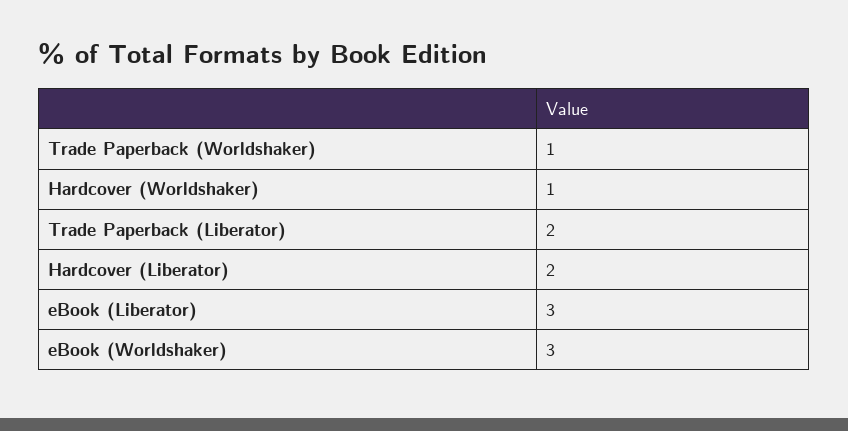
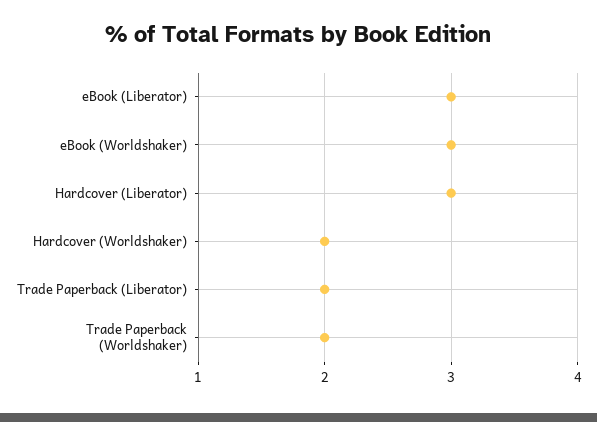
  {
-   "Trade Paperback (Worldshaker)": 1,
+   "Trade Paperback (Worldshaker)": 2,
-   "Hardcover (Worldshaker)": 1,
+   "Hardcover (Worldshaker)": 2,
    "Trade Paperback (Liberator)": 2,
-   "Hardcover (Liberator)": 2,
+   "Hardcover (Liberator)": 3,
    "eBook (Liberator)": 3,
    "eBook (Worldshaker)": 3
  }

